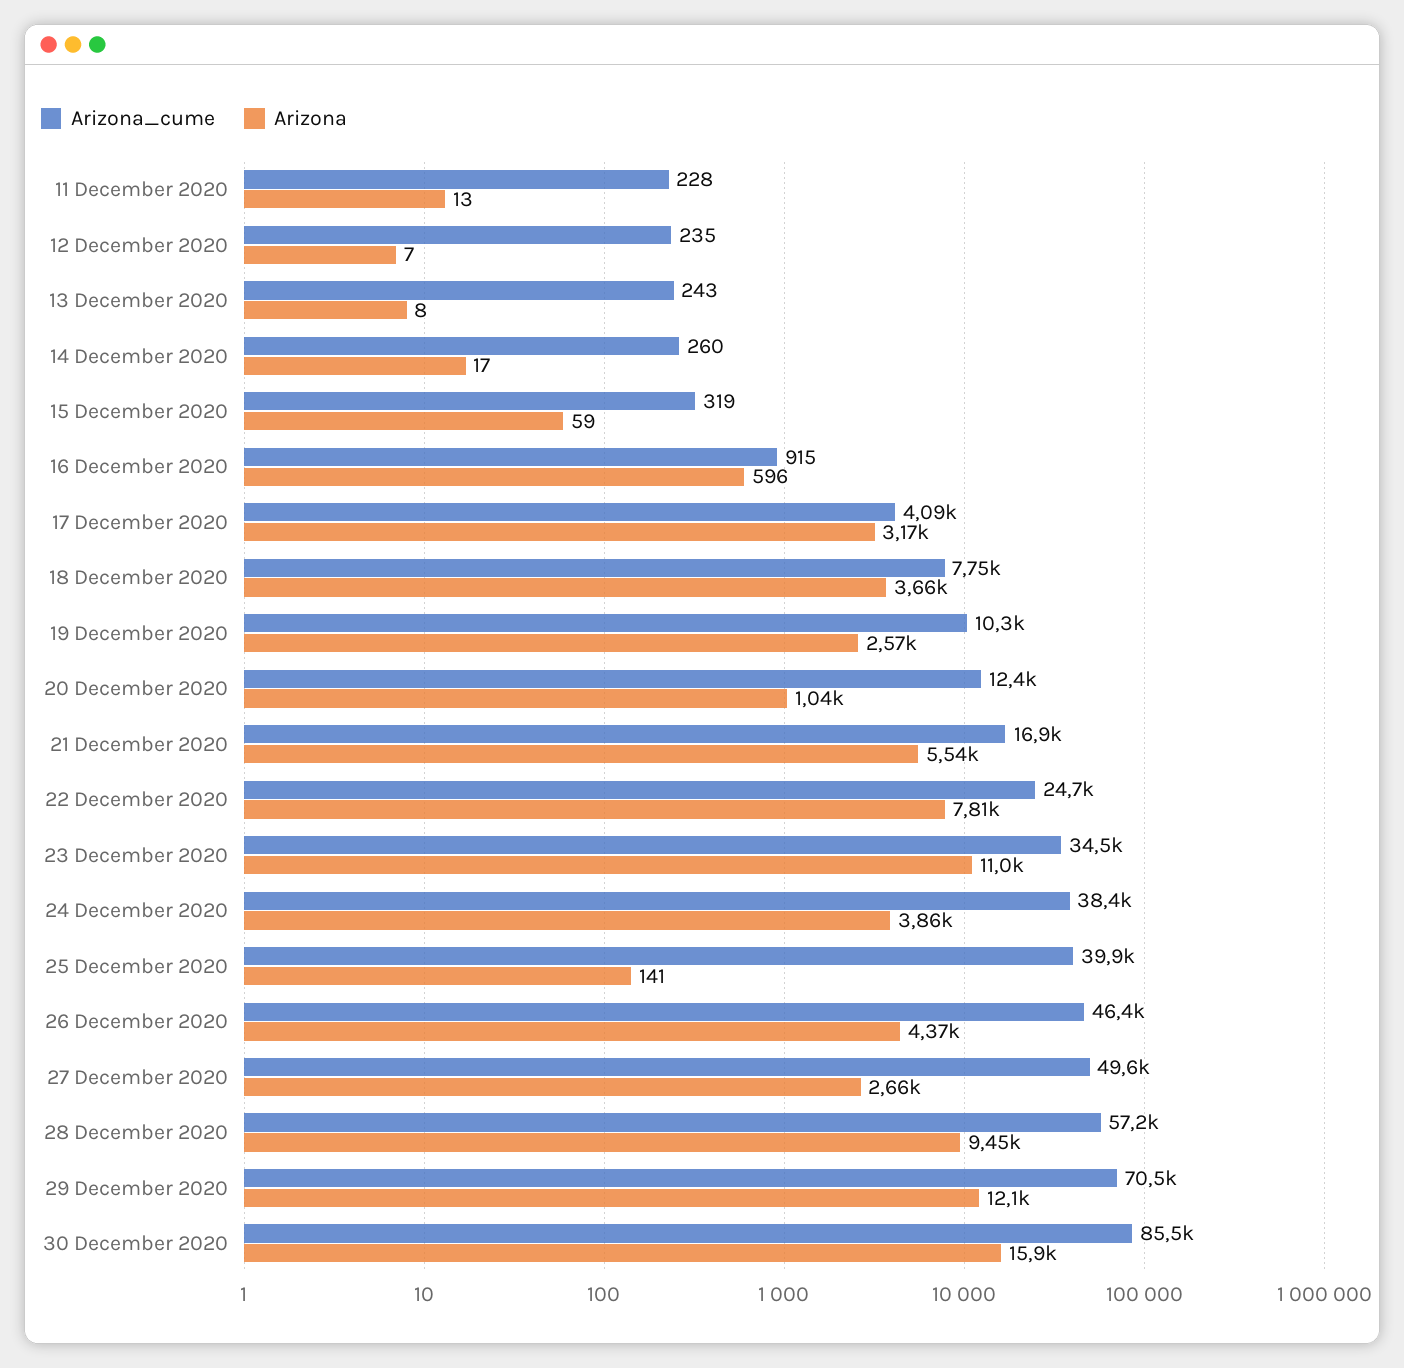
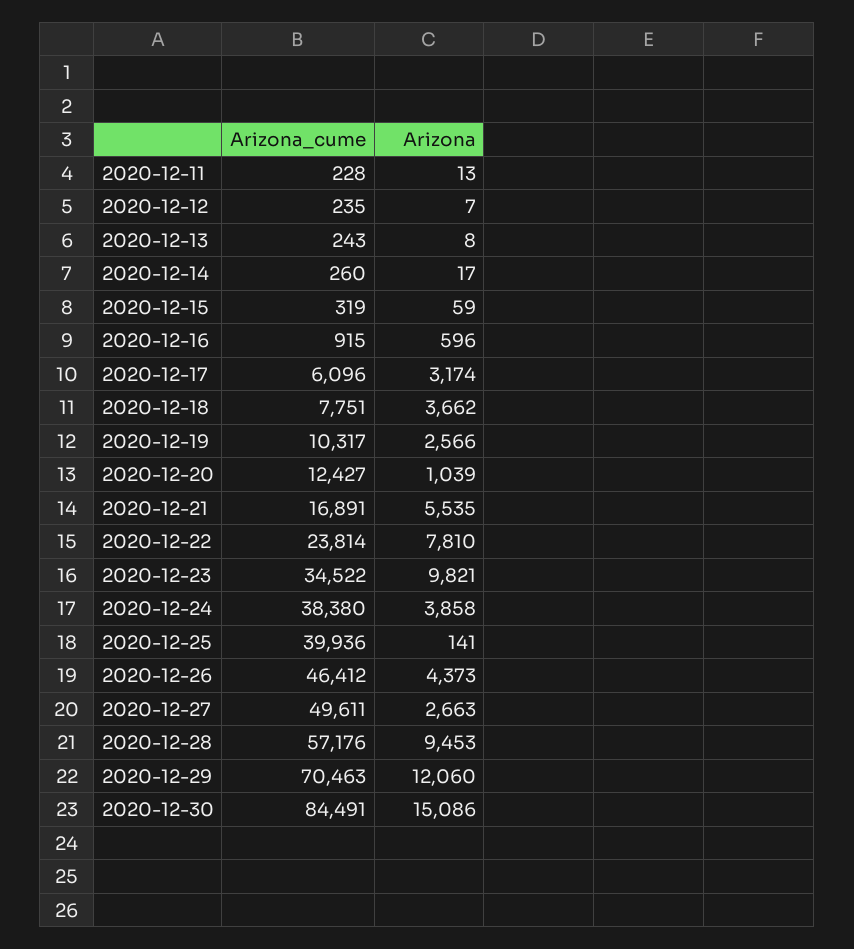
  {
    "Arizona_cume": {
      "11 December 2020": 228,
      "12 December 2020": 235,
      "13 December 2020": 243,
      "14 December 2020": 260,
      "15 December 2020": 319,
      "16 December 2020": 915,
-     "17 December 2020": 4090,
+     "17 December 2020": 6096,
      "18 December 2020": 7751,
      "19 December 2020": 10317,
      "20 December 2020": 12427,
      "21 December 2020": 16891,
-     "22 December 2020": 24700,
+     "22 December 2020": 23814,
      "23 December 2020": 34522,
      "24 December 2020": 38380,
      "25 December 2020": 39936,
      "26 December 2020": 46412,
      "27 December 2020": 49611,
      "28 December 2020": 57176,
      "29 December 2020": 70463,
-     "30 December 2020": 85500
+     "30 December 2020": 84491
    },
    "Arizona": {
      "11 December 2020": 13,
      "12 December 2020": 7,
      "13 December 2020": 8,
      "14 December 2020": 17,
      "15 December 2020": 59,
      "16 December 2020": 596,
      "17 December 2020": 3174,
      "18 December 2020": 3662,
      "19 December 2020": 2566,
      "20 December 2020": 1039,
      "21 December 2020": 5535,
      "22 December 2020": 7810,
-     "23 December 2020": 11000,
+     "23 December 2020": 9821,
      "24 December 2020": 3858,
      "25 December 2020": 141,
      "26 December 2020": 4373,
      "27 December 2020": 2663,
      "28 December 2020": 9453,
      "29 December 2020": 12060,
-     "30 December 2020": 15900
+     "30 December 2020": 15086
    }
  }

